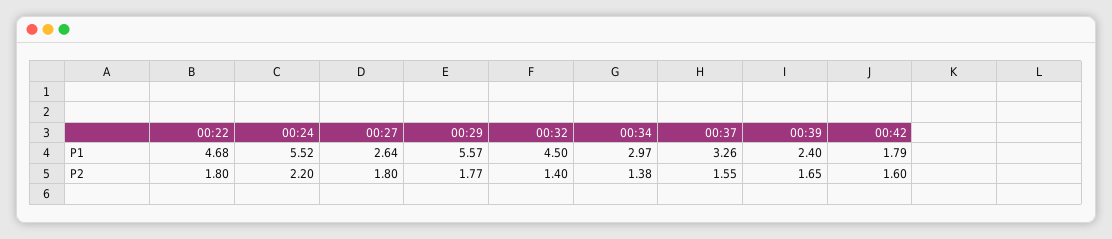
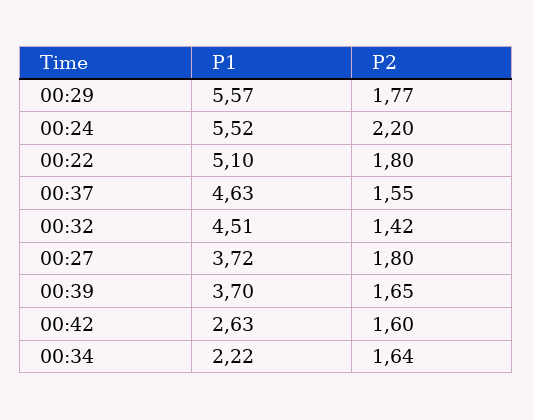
  {
    "00:22": {
-     "P1": 4.68,
+     "P1": 5.1,
      "P2": 1.8
    },
    "00:24": {
      "P1": 5.52,
      "P2": 2.2
    },
    "00:27": {
-     "P1": 2.64,
+     "P1": 3.72,
      "P2": 1.8
    },
    "00:29": {
      "P1": 5.57,
      "P2": 1.77
    },
    "00:32": {
-     "P1": 4.5,
+     "P1": 4.51,
-     "P2": 1.4
+     "P2": 1.42
    },
    "00:34": {
-     "P1": 2.97,
+     "P1": 2.22,
-     "P2": 1.38
+     "P2": 1.64
    },
    "00:37": {
-     "P1": 3.26,
+     "P1": 4.63,
      "P2": 1.55
    },
    "00:39": {
-     "P1": 2.4,
+     "P1": 3.7,
      "P2": 1.65
    },
    "00:42": {
-     "P1": 1.79,
+     "P1": 2.63,
      "P2": 1.6
    }
  }

